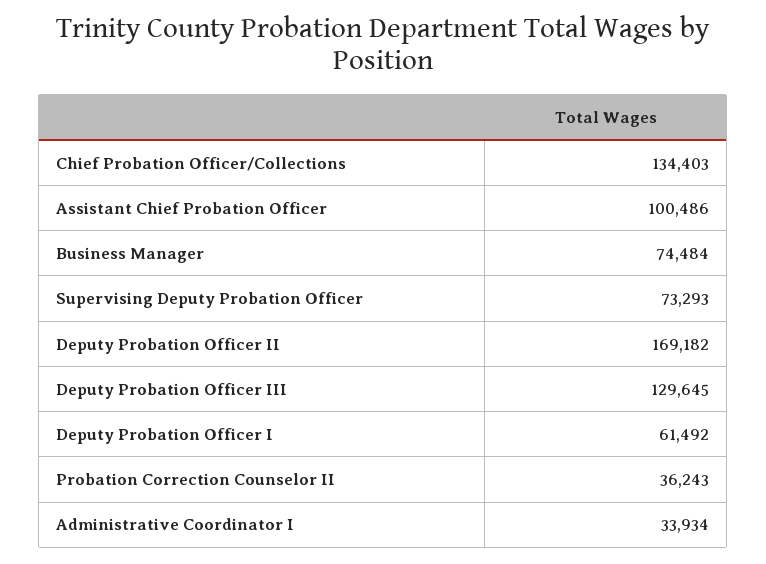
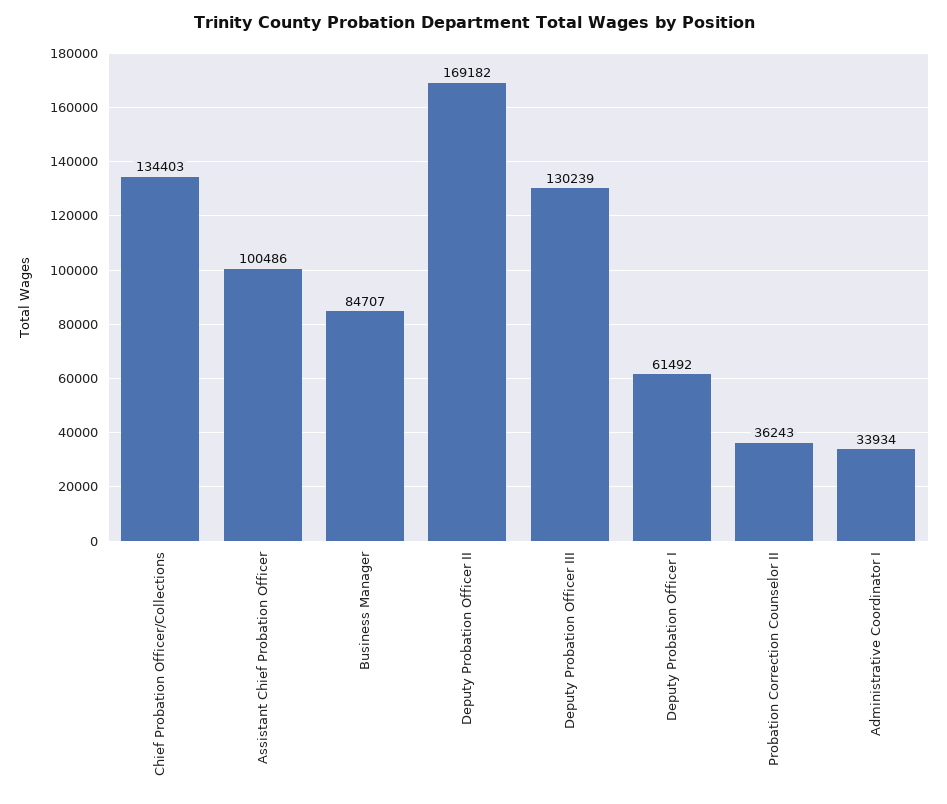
  {
    "Chief Probation Officer/Collections": 134403,
    "Assistant Chief Probation Officer": 100486,
-   "Business Manager": 74484,
+   "Business Manager": 84707,
-   "Supervising Deputy Probation Officer": 73293,
    "Deputy Probation Officer II": 169182,
-   "Deputy Probation Officer III": 129645,
+   "Deputy Probation Officer III": 130239,
    "Deputy Probation Officer I": 61492,
    "Probation Correction Counselor II": 36243,
    "Administrative Coordinator I": 33934
  }

